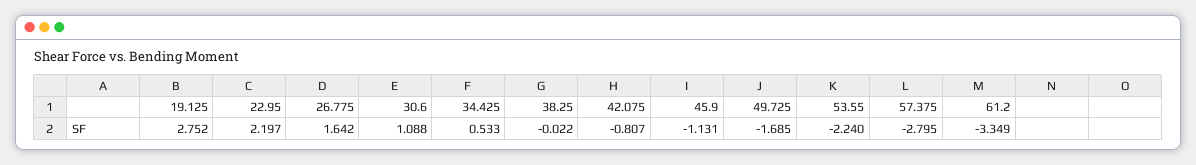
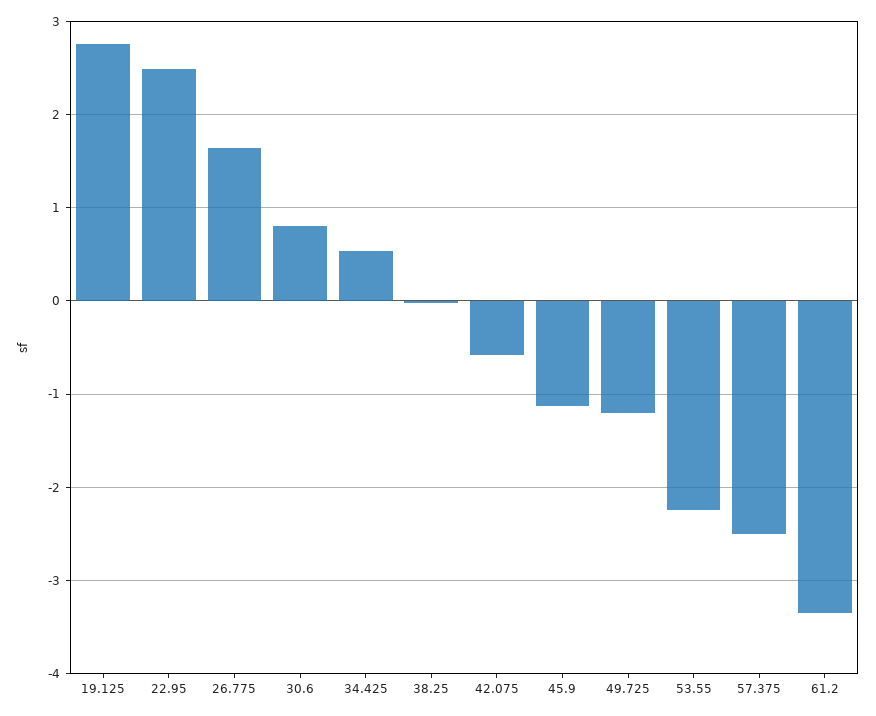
  {
    "19.125": 2.752,
-   "22.95": 2.197,
+   "22.95": 2.5,
    "26.775": 1.642,
-   "30.6": 1.088,
+   "30.6": 0.8,
    "34.425": 0.533,
    "38.25": -0.022,
-   "42.075": -0.807,
+   "42.075": -0.6,
    "45.9": -1.131,
-   "49.725": -1.685,
+   "49.725": -1.2,
    "53.55": -2.24,
-   "57.375": -2.795,
+   "57.375": -2.5,
    "61.2": -3.349
  }

